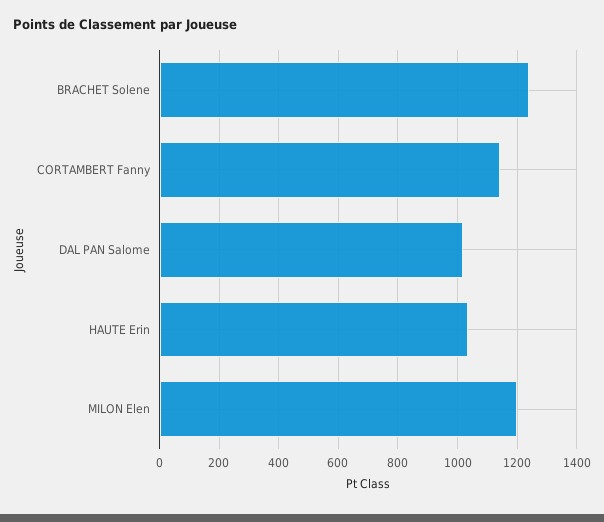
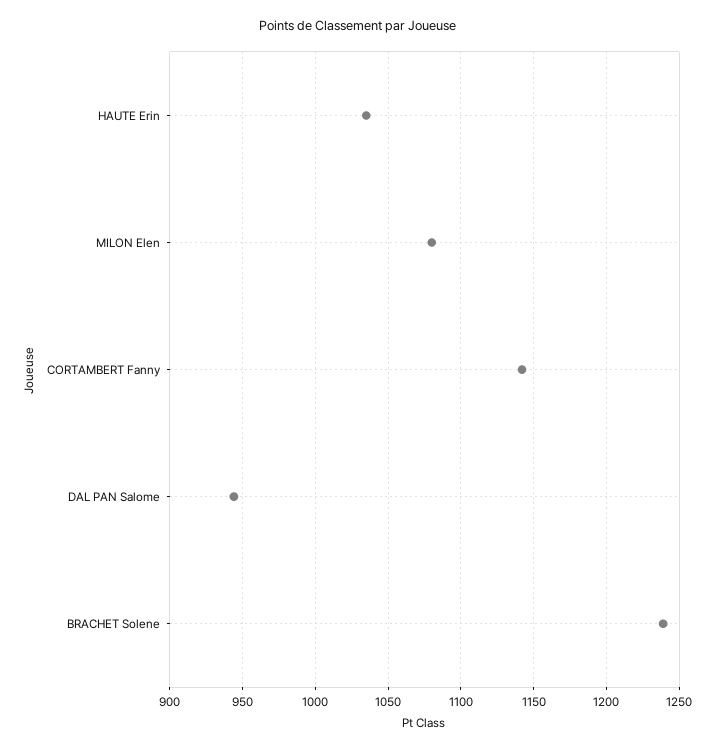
  {
    "BRACHET Solene": 1240,
    "CORTAMBERT Fanny": 1140,
-   "DAL PAN Salome": 1025,
+   "DAL PAN Salome": 945,
    "HAUTE Erin": 1035,
-   "MILON Elen": 1200
+   "MILON Elen": 1080
  }

